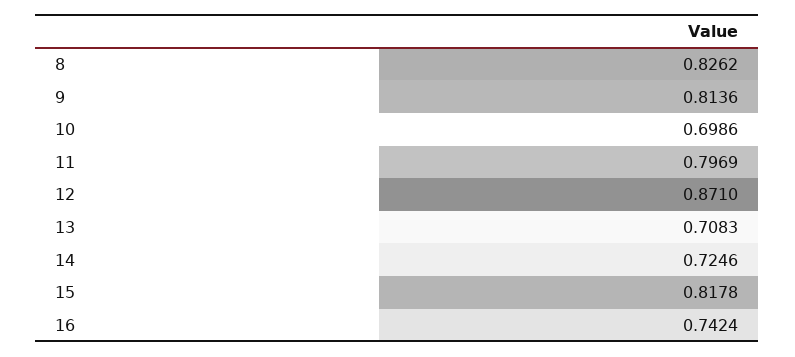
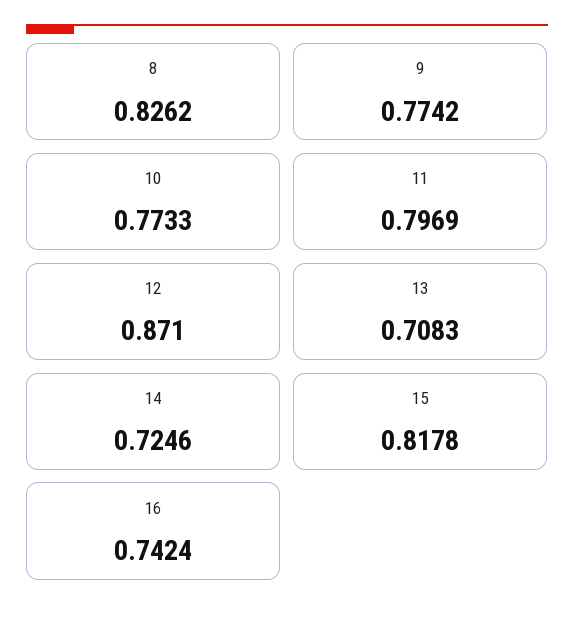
  {
    "8": 0.8262,
-   "9": 0.8136,
+   "9": 0.7742,
-   "10": 0.6986,
+   "10": 0.7733,
    "11": 0.7969,
    "12": 0.871,
    "13": 0.7083,
    "14": 0.7246,
    "15": 0.8178,
    "16": 0.7424
  }

